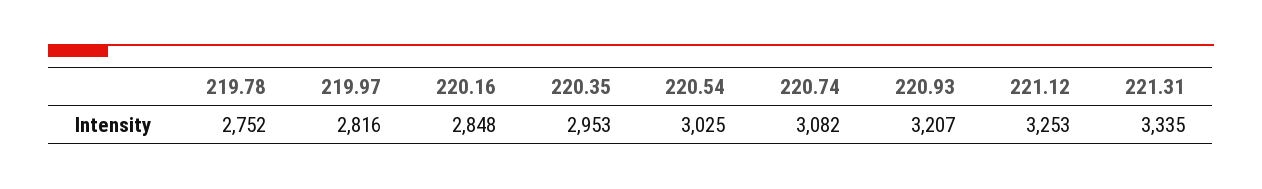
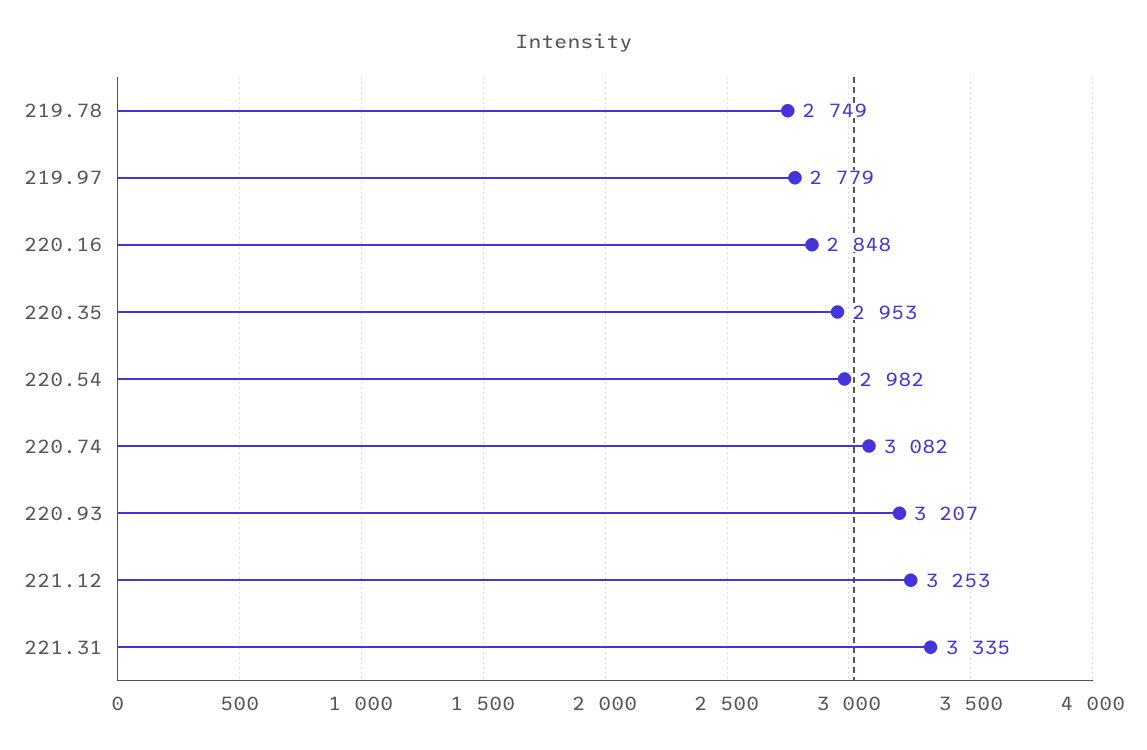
  {
-   "219.78": 2752,
+   "219.78": 2749,
-   "219.97": 2816,
+   "219.97": 2779,
    "220.16": 2848,
    "220.35": 2953,
-   "220.54": 3025,
+   "220.54": 2982,
    "220.74": 3082,
    "220.93": 3207,
    "221.12": 3253,
    "221.31": 3335
  }

